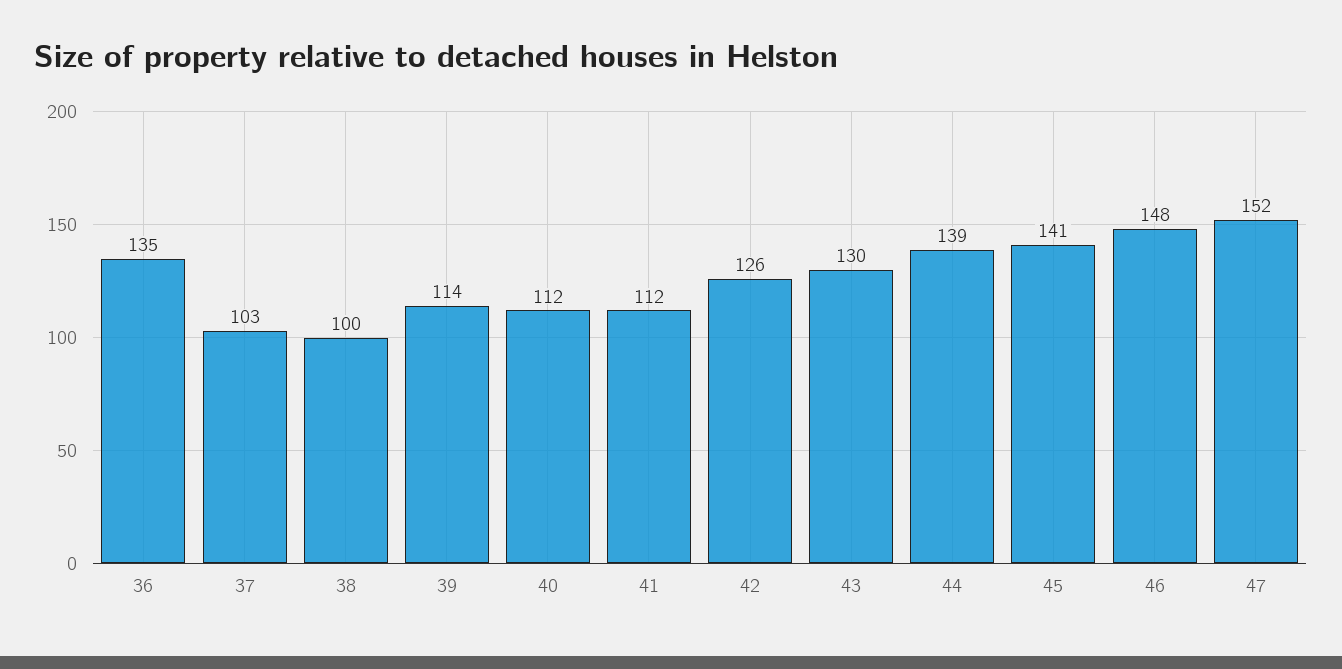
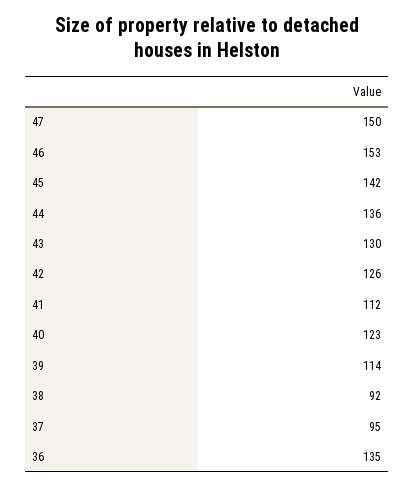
  {
    "36": 135,
-   "37": 103,
+   "37": 95,
-   "38": 100,
+   "38": 92,
    "39": 114,
-   "40": 112,
+   "40": 123,
    "41": 112,
    "42": 126,
    "43": 130,
-   "44": 139,
+   "44": 136,
-   "45": 141,
+   "45": 142,
-   "46": 148,
+   "46": 153,
-   "47": 152
+   "47": 150
  }

